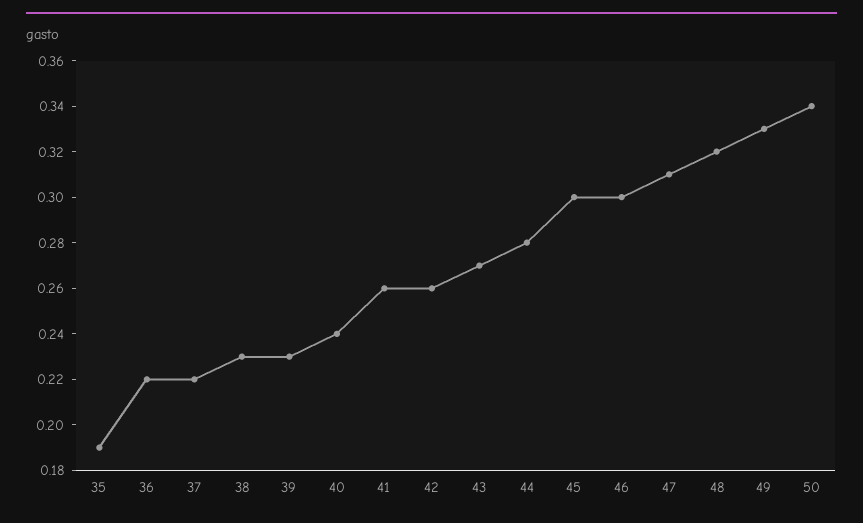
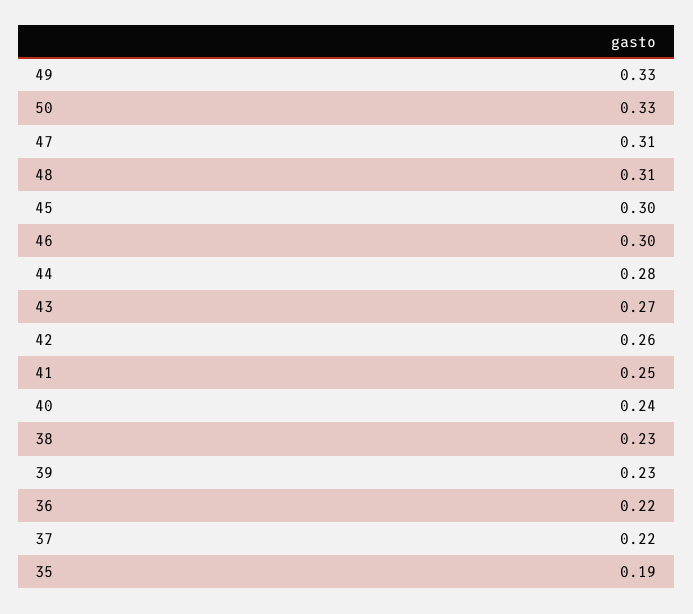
  {
    "35": 0.19,
    "36": 0.22,
    "37": 0.22,
    "38": 0.23,
    "39": 0.23,
    "40": 0.24,
-   "41": 0.26,
+   "41": 0.25,
    "42": 0.26,
    "43": 0.27,
    "44": 0.28,
    "45": 0.3,
    "46": 0.3,
    "47": 0.31,
-   "48": 0.32,
+   "48": 0.31,
    "49": 0.33,
-   "50": 0.34
+   "50": 0.33
  }

